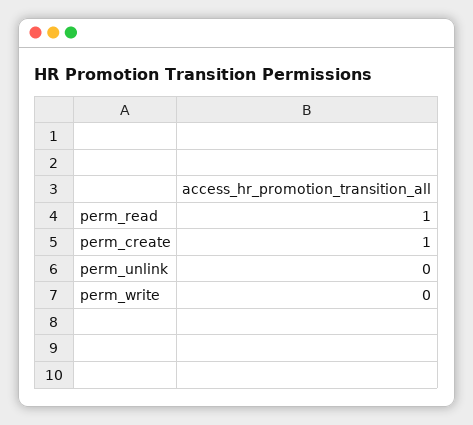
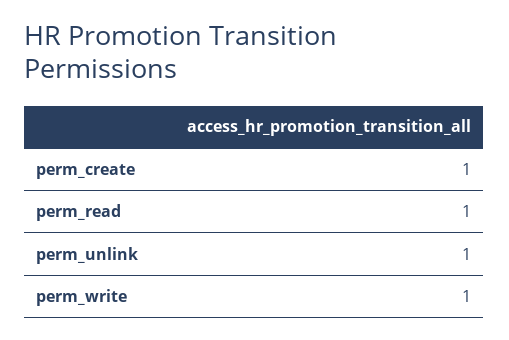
  {
    "perm_read": 1,
    "perm_create": 1,
-   "perm_unlink": 0,
+   "perm_unlink": 1,
-   "perm_write": 0
+   "perm_write": 1
  }

